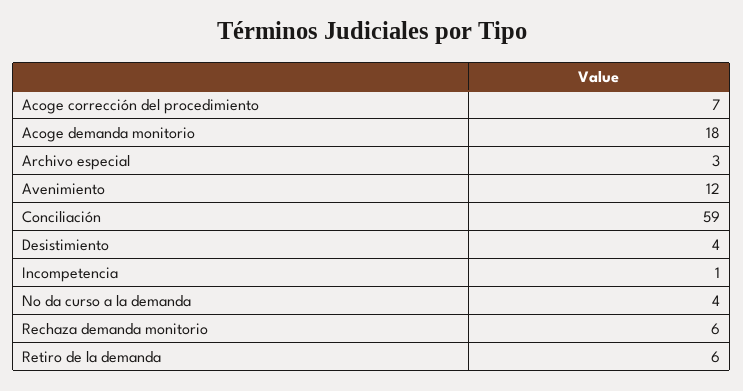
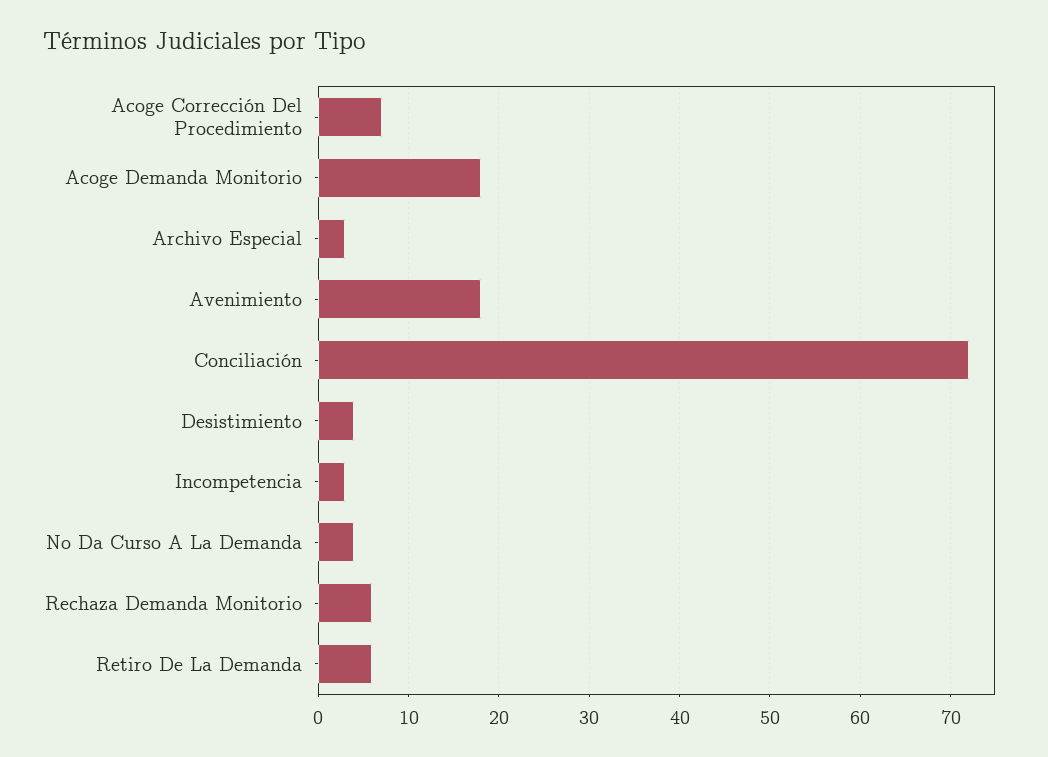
  {
    "Acoge corrección del procedimiento": 7,
    "Acoge demanda monitorio": 18,
    "Archivo especial": 3,
-   "Avenimiento": 12,
+   "Avenimiento": 18,
-   "Conciliación": 59,
+   "Conciliación": 72,
    "Desistimiento": 4,
-   "Incompetencia": 1,
+   "Incompetencia": 3,
    "No da curso a la demanda": 4,
    "Rechaza demanda monitorio": 6,
    "Retiro de la demanda": 6
  }

